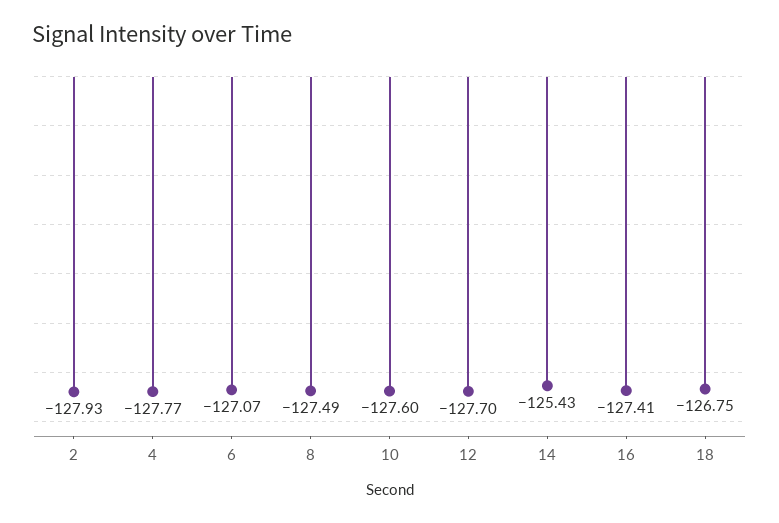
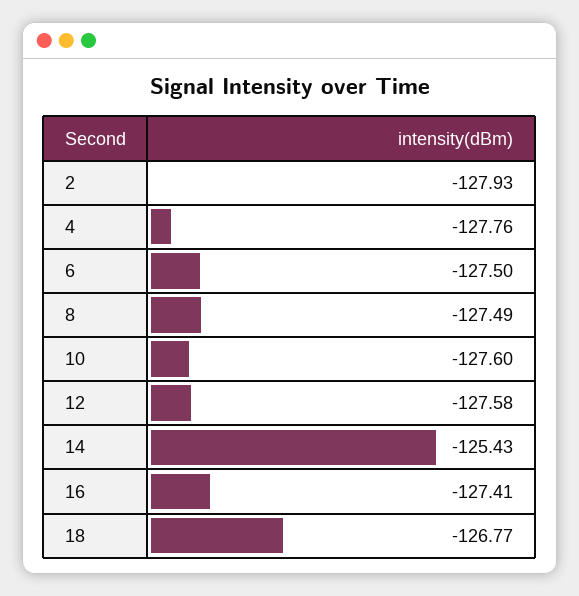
  {
    "2": -127.93,
-   "4": -127.77,
+   "4": -127.76,
-   "6": -127.07,
+   "6": -127.5,
    "8": -127.49,
    "10": -127.6,
-   "12": -127.7,
+   "12": -127.58,
    "14": -125.43,
    "16": -127.41,
-   "18": -126.75
+   "18": -126.77
  }

